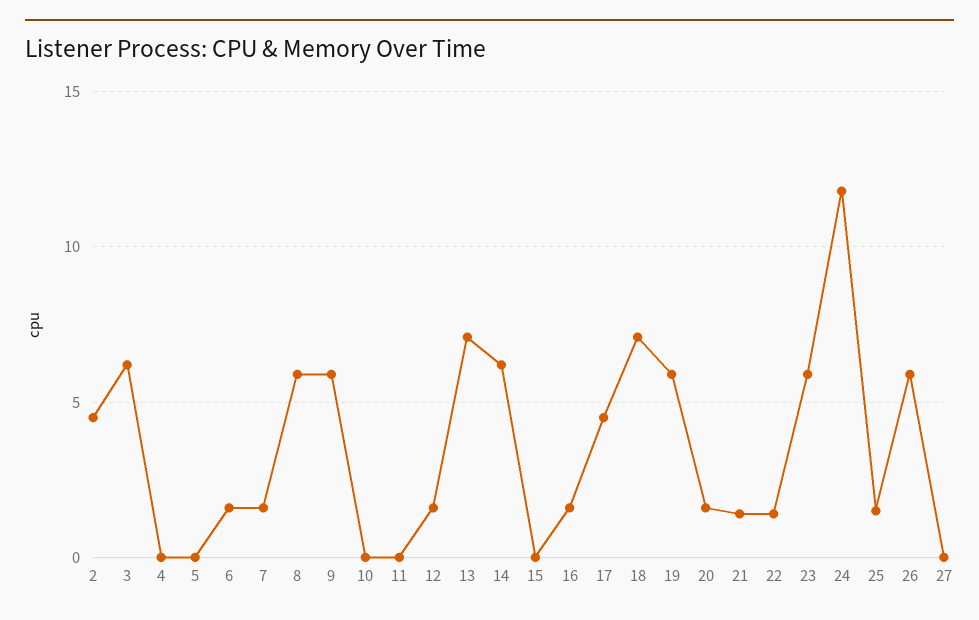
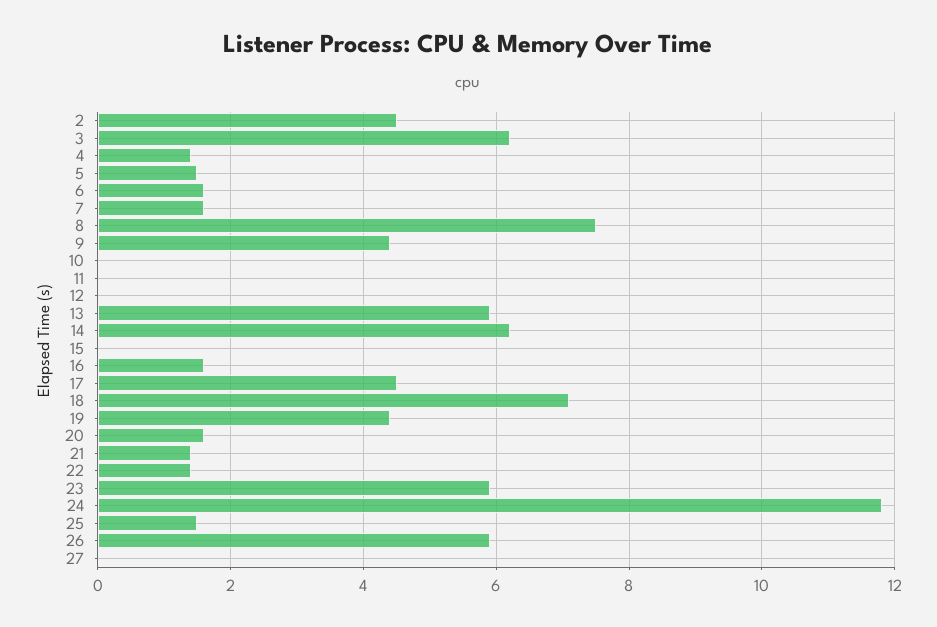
  {
    "2": 4.5,
    "3": 6,
-   "4": 0,
+   "4": 1.5,
-   "5": 0,
+   "5": 1.5,
    "6": 1.5,
    "7": 1.5,
-   "8": 6,
+   "8": 7.5,
-   "9": 6,
+   "9": 4.5,
    "10": 0,
    "11": 0,
-   "12": 1.5,
+   "12": 0,
-   "13": 7,
+   "13": 6,
    "14": 6,
    "15": 0,
    "16": 1.5,
    "17": 4.5,
    "18": 7,
-   "19": 6,
+   "19": 4.5,
    "20": 1.5,
    "21": 1.5,
    "22": 1.5,
    "23": 6,
    "24": 12,
    "25": 1.5,
    "26": 6,
    "27": 0
  }

